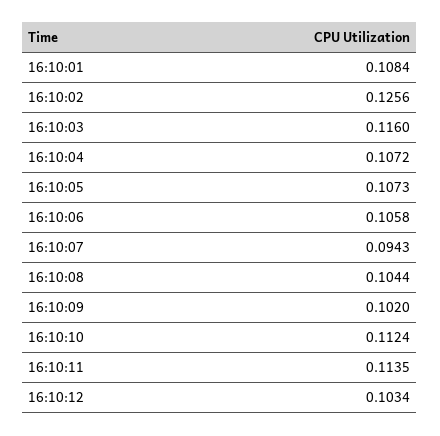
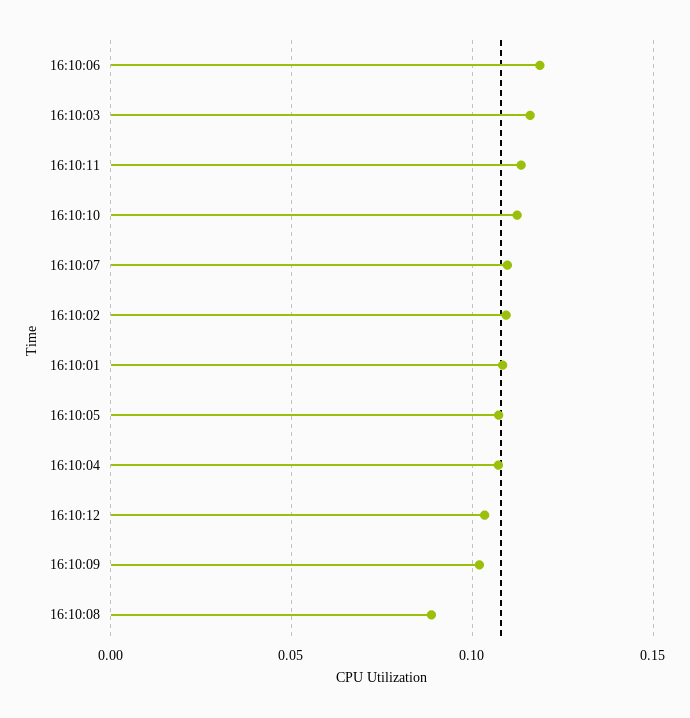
  {
    "16:10:01": 0.1084,
-   "16:10:02": 0.1256,
+   "16:10:02": 0.11,
    "16:10:03": 0.116,
    "16:10:04": 0.1072,
    "16:10:05": 0.1073,
-   "16:10:06": 0.1058,
+   "16:10:06": 0.12,
-   "16:10:07": 0.0943,
+   "16:10:07": 0.11,
-   "16:10:08": 0.1044,
+   "16:10:08": 0.09,
    "16:10:09": 0.102,
    "16:10:10": 0.1124,
    "16:10:11": 0.1135,
    "16:10:12": 0.1034
  }

